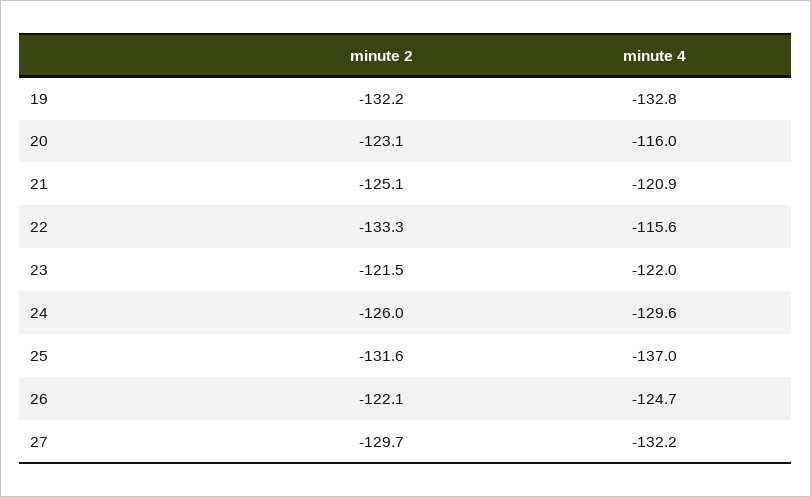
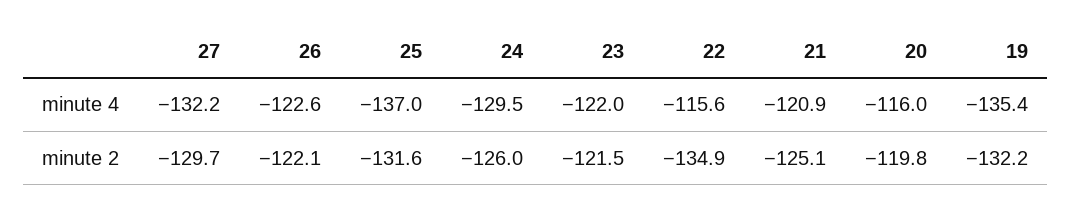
  {
    "minute 2": {
      "19": -132.2,
-     "20": -123.1,
+     "20": -119.8,
      "21": -125.1,
-     "22": -133.3,
+     "22": -134.9,
      "23": -121.5,
      "24": -126,
      "25": -131.6,
      "26": -122.1,
      "27": -129.7
    },
    "minute 4": {
-     "19": -132.8,
+     "19": -135.4,
      "20": -116,
      "21": -120.9,
      "22": -115.6,
      "23": -122,
-     "24": -129.6,
+     "24": -129.5,
      "25": -137,
-     "26": -124.7,
+     "26": -122.6,
      "27": -132.2
    }
  }

